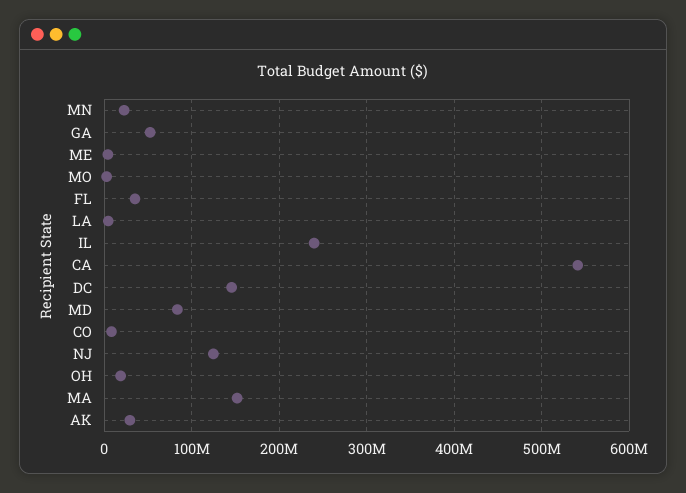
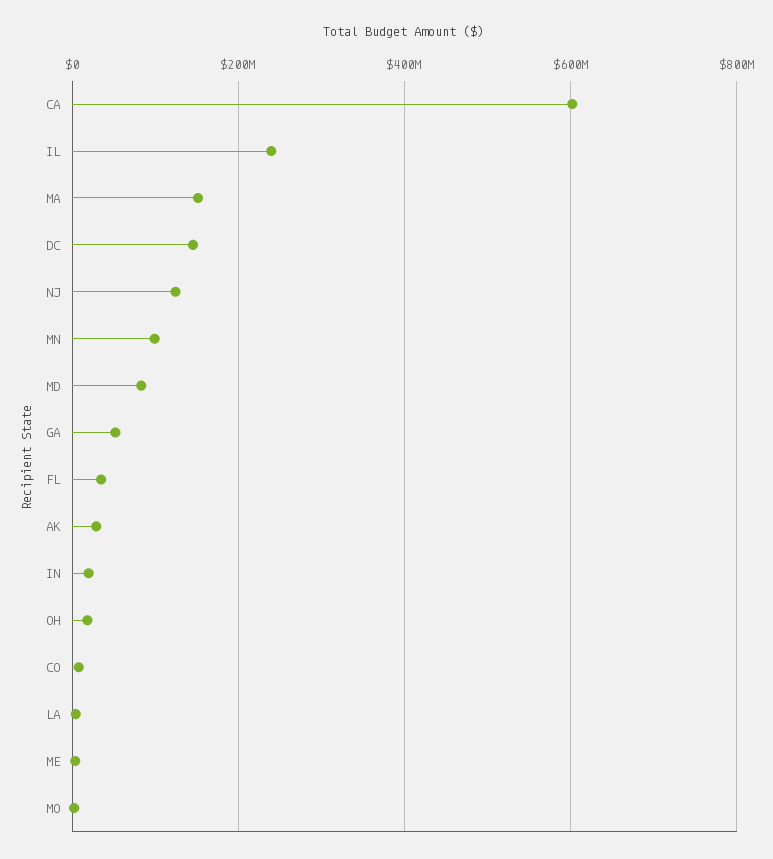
  {
-   "MN": 20000000,
+   "MN": 100000000,
    "GA": 50000000,
    "ME": 0,
    "MO": 0,
    "FL": 40000000,
    "LA": 0,
    "IL": 240000000,
-   "CA": 540000000,
+   "CA": 600000000,
    "DC": 150000000,
    "MD": 80000000,
    "CO": 10000000,
    "NJ": 120000000,
    "OH": 20000000,
    "MA": 150000000,
-   "AK": 30000000
+   "AK": 30000000,
+   "IN": 20000000
  }

